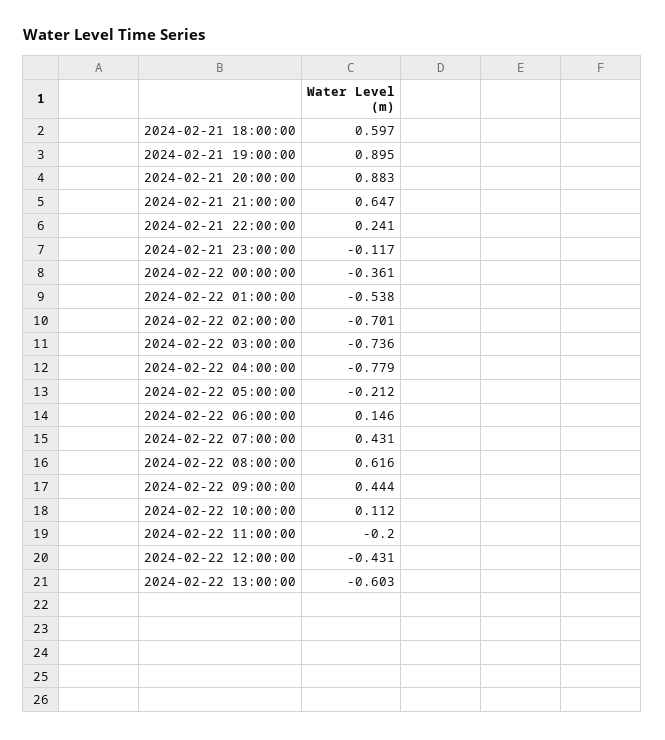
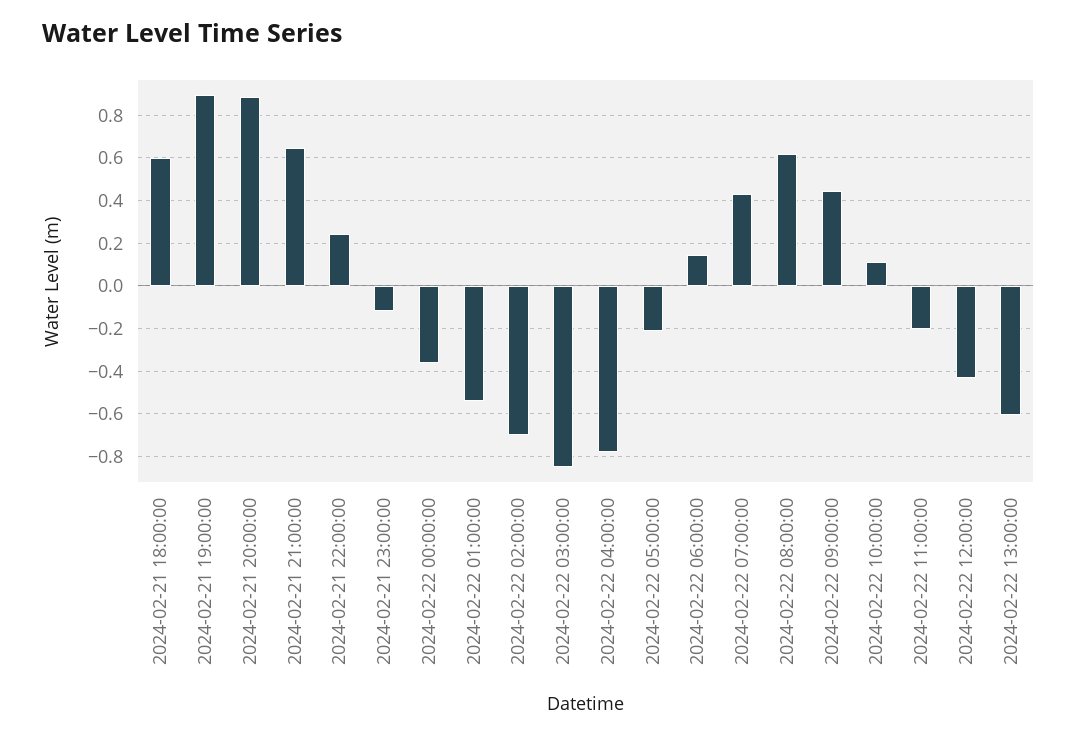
  {
    "2024-02-21 18:00:00": 0.597,
    "2024-02-21 19:00:00": 0.895,
    "2024-02-21 20:00:00": 0.883,
    "2024-02-21 21:00:00": 0.647,
    "2024-02-21 22:00:00": 0.241,
    "2024-02-21 23:00:00": -0.117,
    "2024-02-22 00:00:00": -0.361,
    "2024-02-22 01:00:00": -0.538,
    "2024-02-22 02:00:00": -0.701,
-   "2024-02-22 03:00:00": -0.736,
+   "2024-02-22 03:00:00": -0.85,
    "2024-02-22 04:00:00": -0.779,
    "2024-02-22 05:00:00": -0.212,
    "2024-02-22 06:00:00": 0.146,
    "2024-02-22 07:00:00": 0.431,
    "2024-02-22 08:00:00": 0.616,
    "2024-02-22 09:00:00": 0.444,
    "2024-02-22 10:00:00": 0.112,
    "2024-02-22 11:00:00": -0.2,
    "2024-02-22 12:00:00": -0.431,
    "2024-02-22 13:00:00": -0.603
  }

